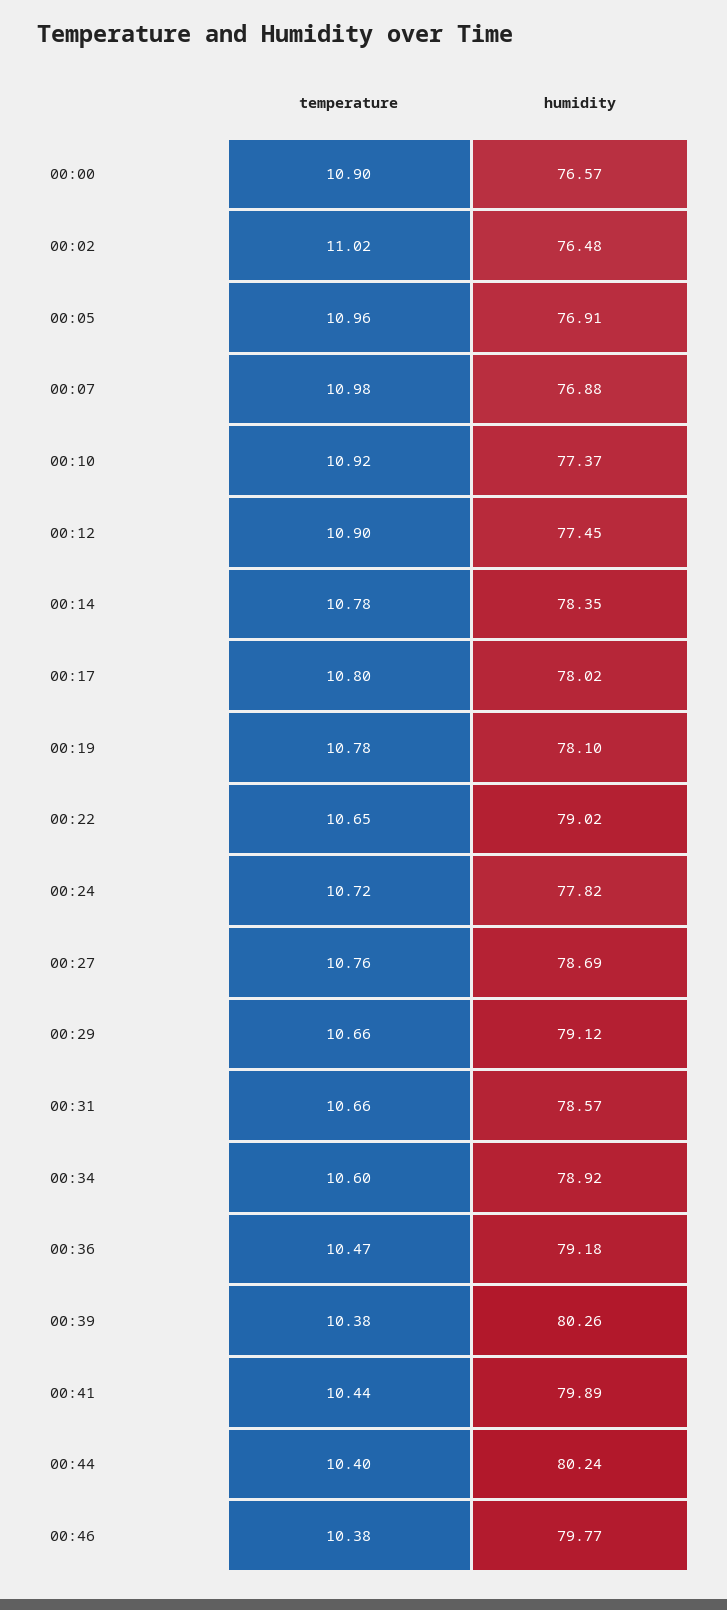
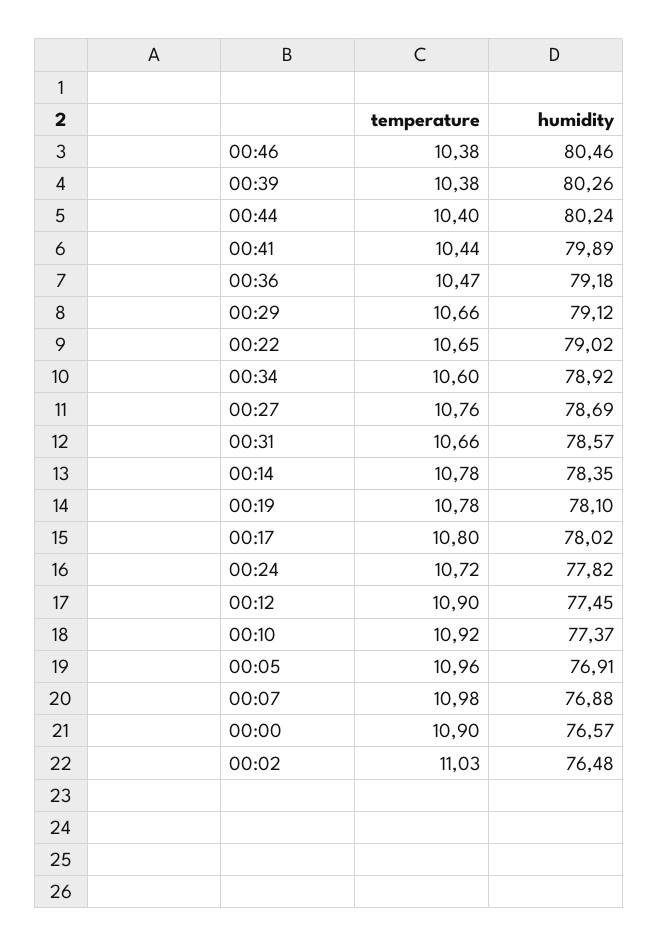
  {
    "temperature": {
      "00:00": 10.9,
-     "00:02": 11.02,
+     "00:02": 11.03,
      "00:05": 10.96,
      "00:07": 10.98,
      "00:10": 10.92,
      "00:12": 10.9,
      "00:14": 10.78,
      "00:17": 10.8,
      "00:19": 10.78,
      "00:22": 10.65,
      "00:24": 10.72,
      "00:27": 10.76,
      "00:29": 10.66,
      "00:31": 10.66,
      "00:34": 10.6,
      "00:36": 10.47,
      "00:39": 10.38,
      "00:41": 10.44,
      "00:44": 10.4,
      "00:46": 10.38
    },
    "humidity": {
      "00:00": 76.57,
      "00:02": 76.48,
      "00:05": 76.91,
      "00:07": 76.88,
      "00:10": 77.37,
      "00:12": 77.45,
      "00:14": 78.35,
      "00:17": 78.02,
      "00:19": 78.1,
      "00:22": 79.02,
      "00:24": 77.82,
      "00:27": 78.69,
      "00:29": 79.12,
      "00:31": 78.57,
      "00:34": 78.92,
      "00:36": 79.18,
      "00:39": 80.26,
      "00:41": 79.89,
      "00:44": 80.24,
-     "00:46": 79.77
+     "00:46": 80.46
    }
  }

